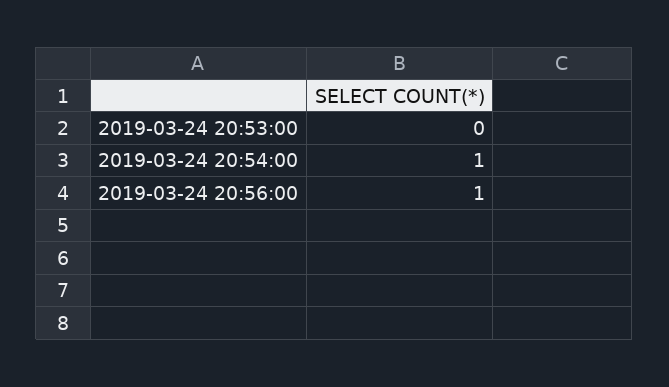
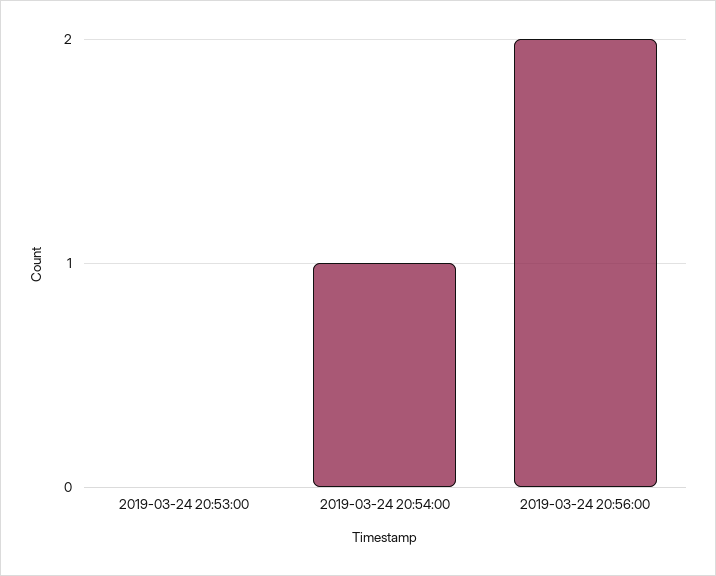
  {
    "2019-03-24 20:53:00": 0,
    "2019-03-24 20:54:00": 1,
-   "2019-03-24 20:56:00": 1
+   "2019-03-24 20:56:00": 2
  }

